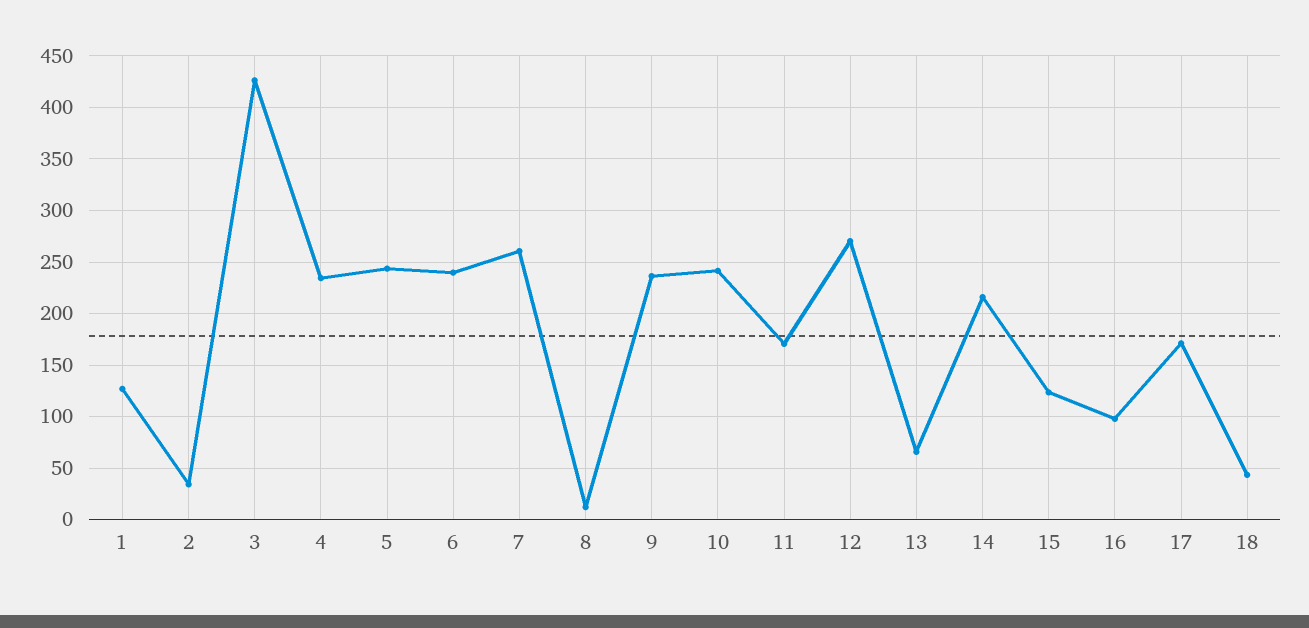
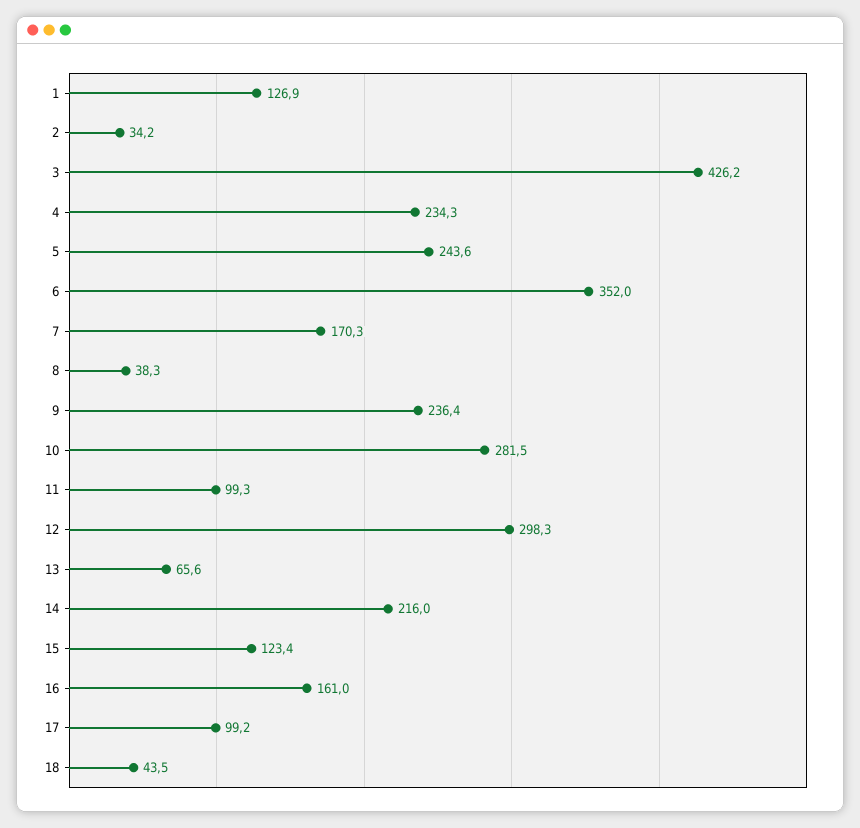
  {
    "1": 126.9,
    "2": 34.2,
    "3": 426.2,
    "4": 234.3,
    "5": 243.6,
-   "6": 240,
+   "6": 352,
-   "7": 260,
+   "7": 170.3,
-   "8": 10,
+   "8": 38.3,
    "9": 236.4,
-   "10": 240,
+   "10": 281.5,
-   "11": 170,
+   "11": 99.3,
-   "12": 270,
+   "12": 298.3,
    "13": 65.6,
    "14": 216,
    "15": 123.4,
-   "16": 100,
+   "16": 161,
-   "17": 170,
+   "17": 99.2,
    "18": 43.5
  }

